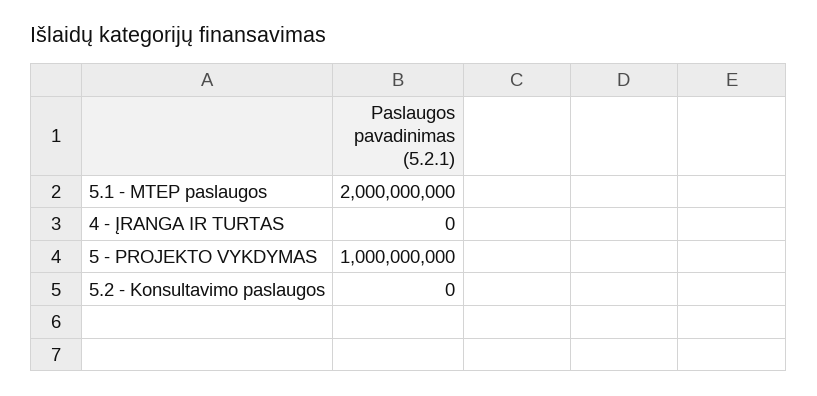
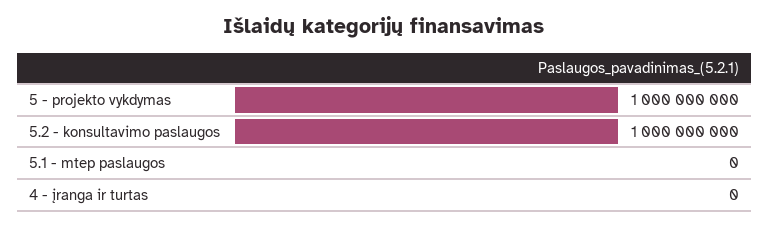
  {
-   "5.1 - MTEP paslaugos": 2000000000,
+   "5.1 - MTEP paslaugos": 0,
    "4 - ĮRANGA IR TURTAS": 0,
    "5 - PROJEKTO VYKDYMAS": 1000000000,
-   "5.2 - Konsultavimo paslaugos": 0
+   "5.2 - Konsultavimo paslaugos": 1000000000
  }

